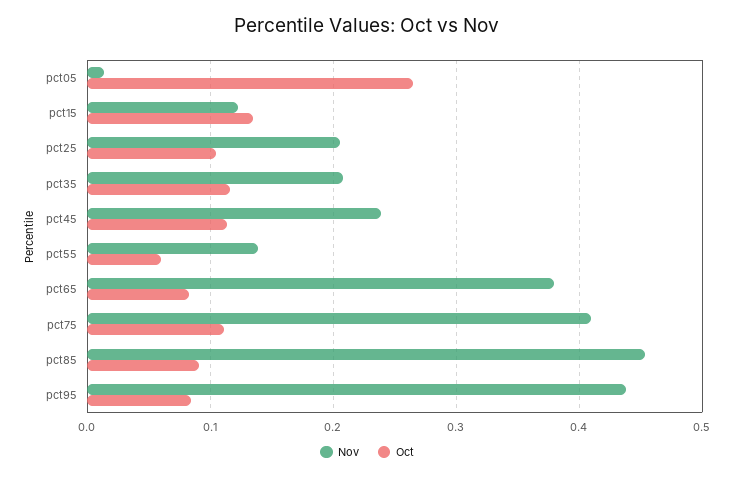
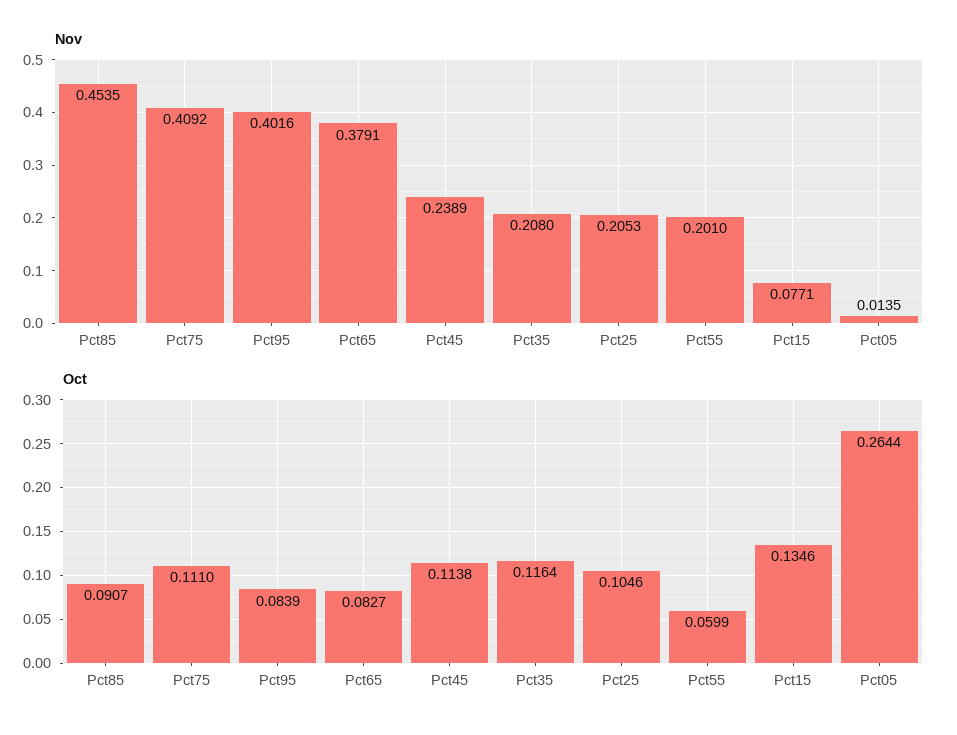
  {
    "Nov": {
      "pct05": 0.0135,
-     "pct15": 0.12,
+     "pct15": 0.0771,
      "pct25": 0.2053,
      "pct35": 0.208,
      "pct45": 0.2389,
-     "pct55": 0.14,
+     "pct55": 0.201,
      "pct65": 0.3791,
      "pct75": 0.4092,
      "pct85": 0.4535,
-     "pct95": 0.44
+     "pct95": 0.4016
    },
    "Oct": {
      "pct05": 0.2644,
      "pct15": 0.1346,
      "pct25": 0.1046,
      "pct35": 0.1164,
      "pct45": 0.1138,
      "pct55": 0.0599,
      "pct65": 0.0827,
      "pct75": 0.111,
      "pct85": 0.0907,
      "pct95": 0.0839
    }
  }

